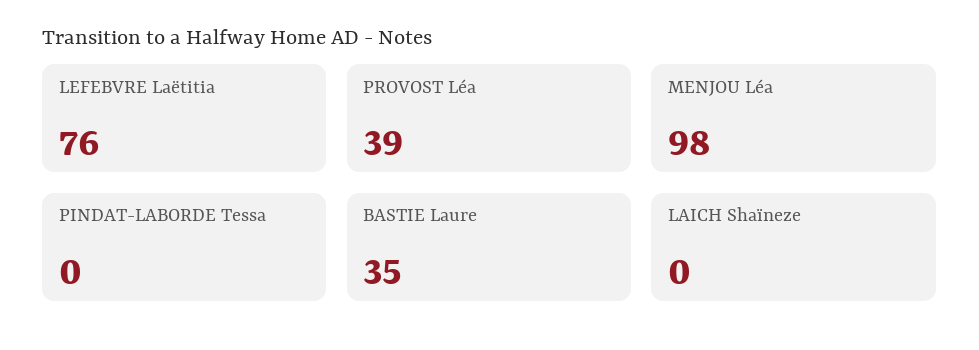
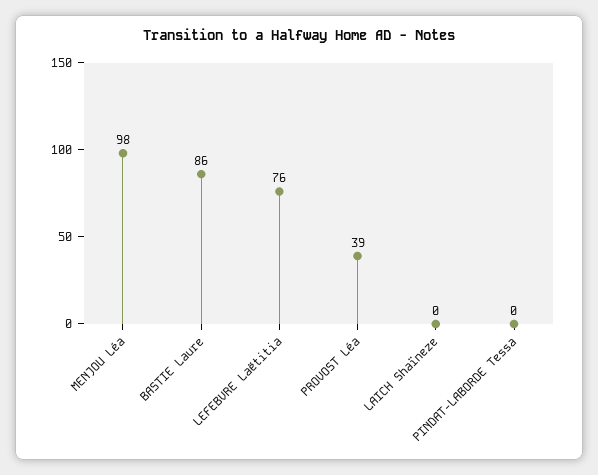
  {
    "LEFEBVRE Laëtitia": 76,
    "PROVOST Léa": 39,
    "MENJOU Léa": 98,
    "PINDAT-LABORDE Tessa": 0,
-   "BASTIE Laure": 35,
+   "BASTIE Laure": 86,
    "LAICH Shaïneze": 0
  }

